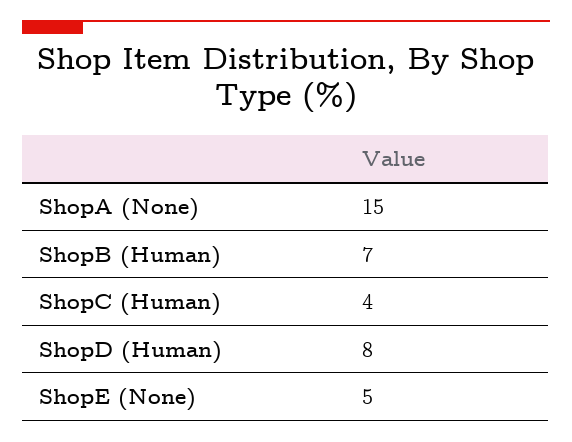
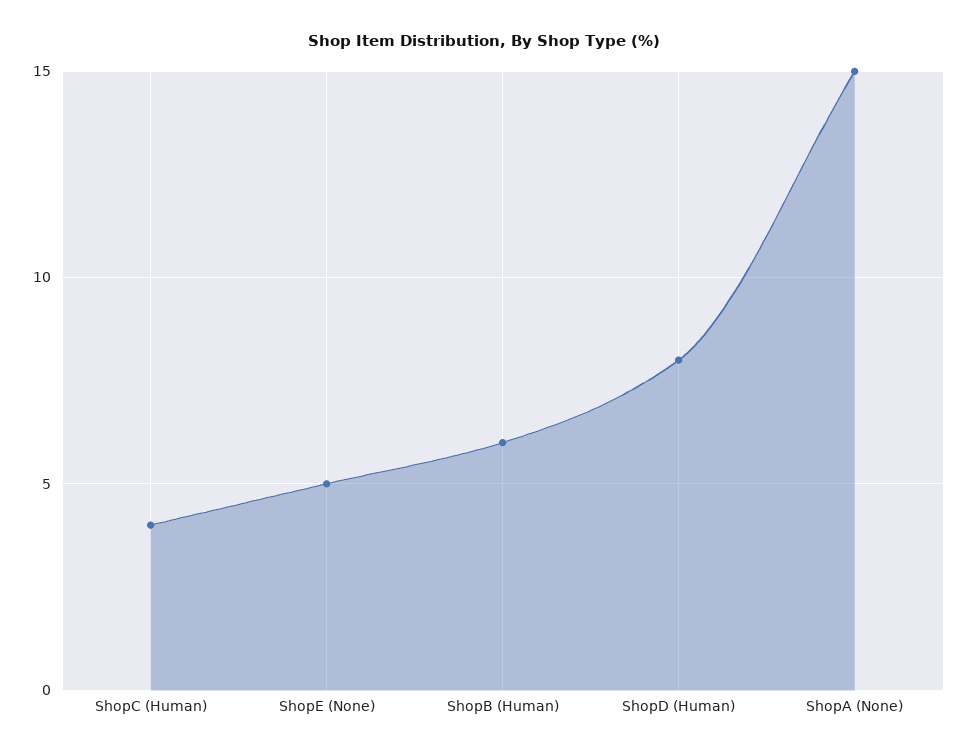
  {
    "ShopA (None)": 15,
-   "ShopB (Human)": 7,
+   "ShopB (Human)": 6,
    "ShopC (Human)": 4,
    "ShopD (Human)": 8,
    "ShopE (None)": 5
  }

